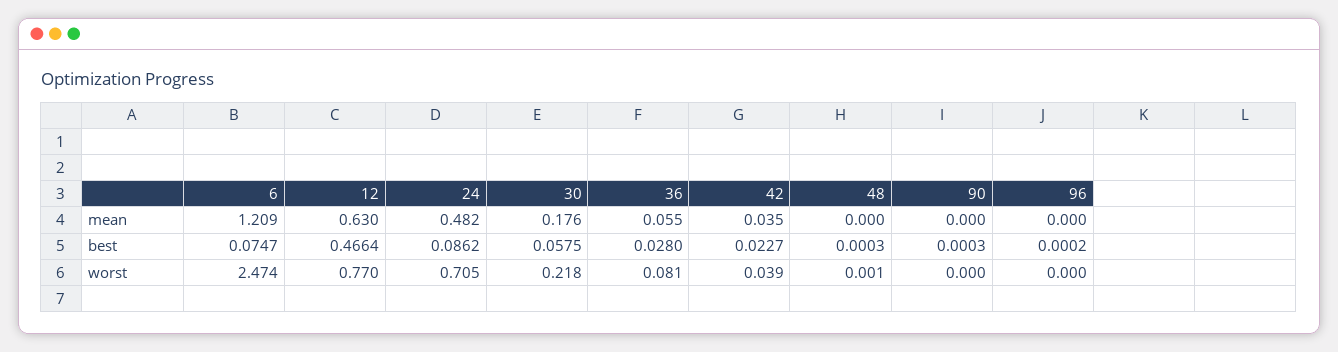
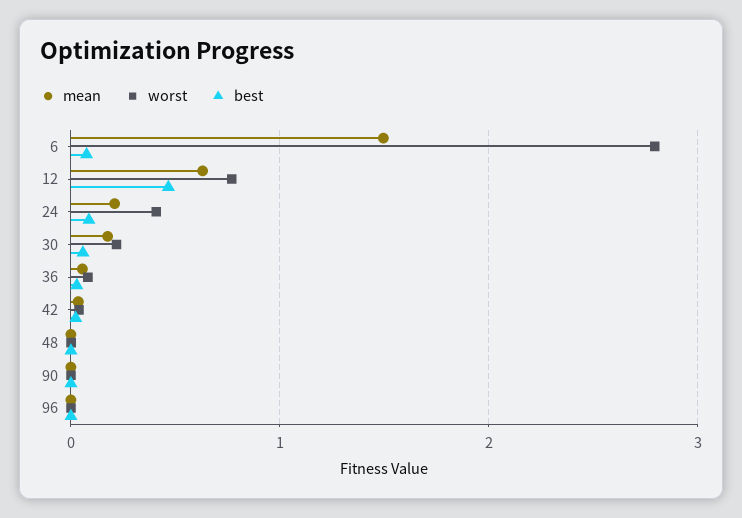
  {
    "mean": {
-     "6": 1.209,
+     "6": 1.5,
      "12": 0.63,
-     "24": 0.482,
+     "24": 0.2,
      "30": 0.176,
      "36": 0.055,
      "42": 0.035,
      "48": 0,
      "90": 0,
      "96": 0
    },
    "best": {
      "6": 0.0747,
      "12": 0.4664,
      "24": 0.0862,
      "30": 0.0575,
      "36": 0.028,
      "42": 0.0227,
      "48": 0.0003,
      "90": 0.0003,
      "96": 0.0002
    },
    "worst": {
-     "6": 2.474,
+     "6": 2.8,
      "12": 0.77,
-     "24": 0.705,
+     "24": 0.4,
      "30": 0.218,
      "36": 0.081,
      "42": 0.039,
      "48": 0.001,
      "90": 0,
      "96": 0
    }
  }

